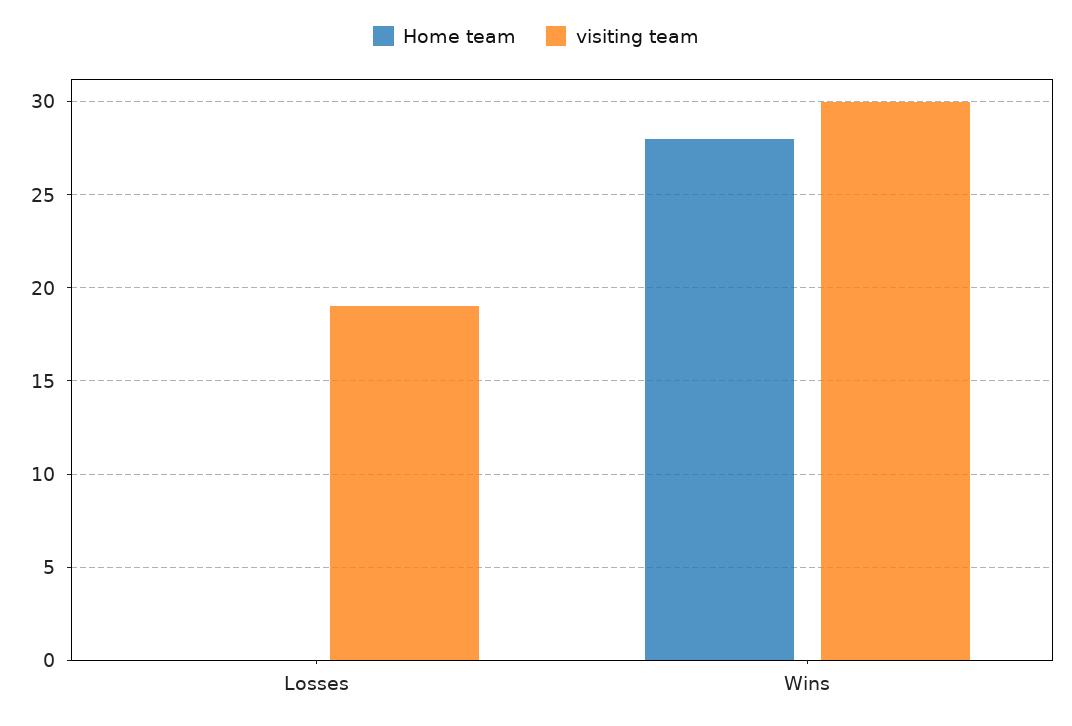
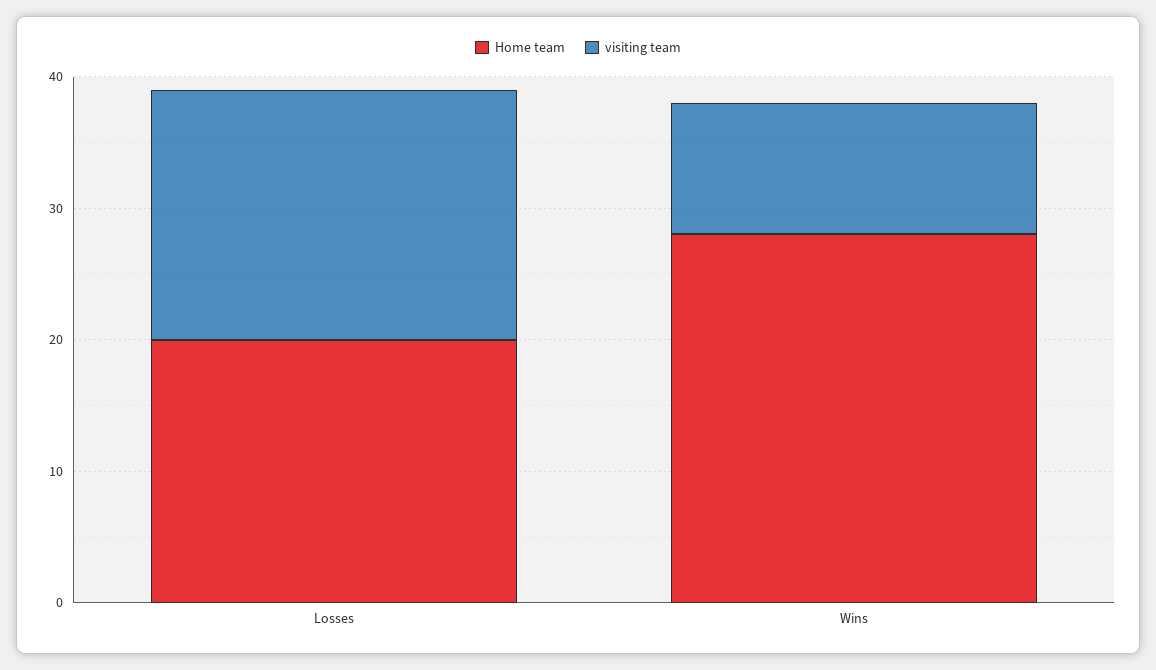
  {
    "Home team": {
-     "Losses": 0,
+     "Losses": 20,
      "Wins": 28
    },
    "visiting team": {
      "Losses": 19,
-     "Wins": 30
+     "Wins": 10
    }
  }

